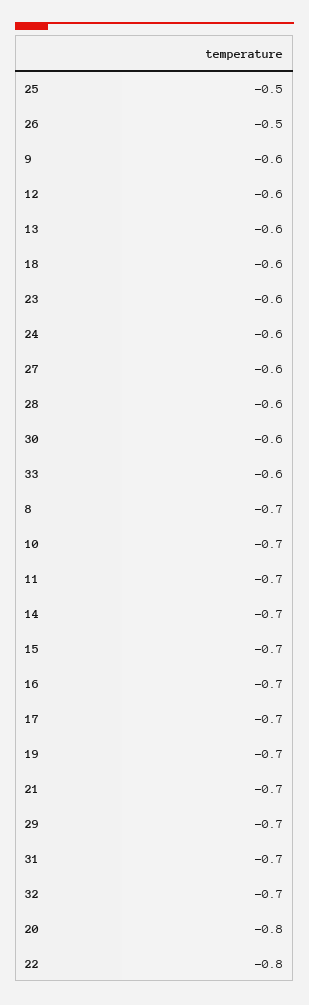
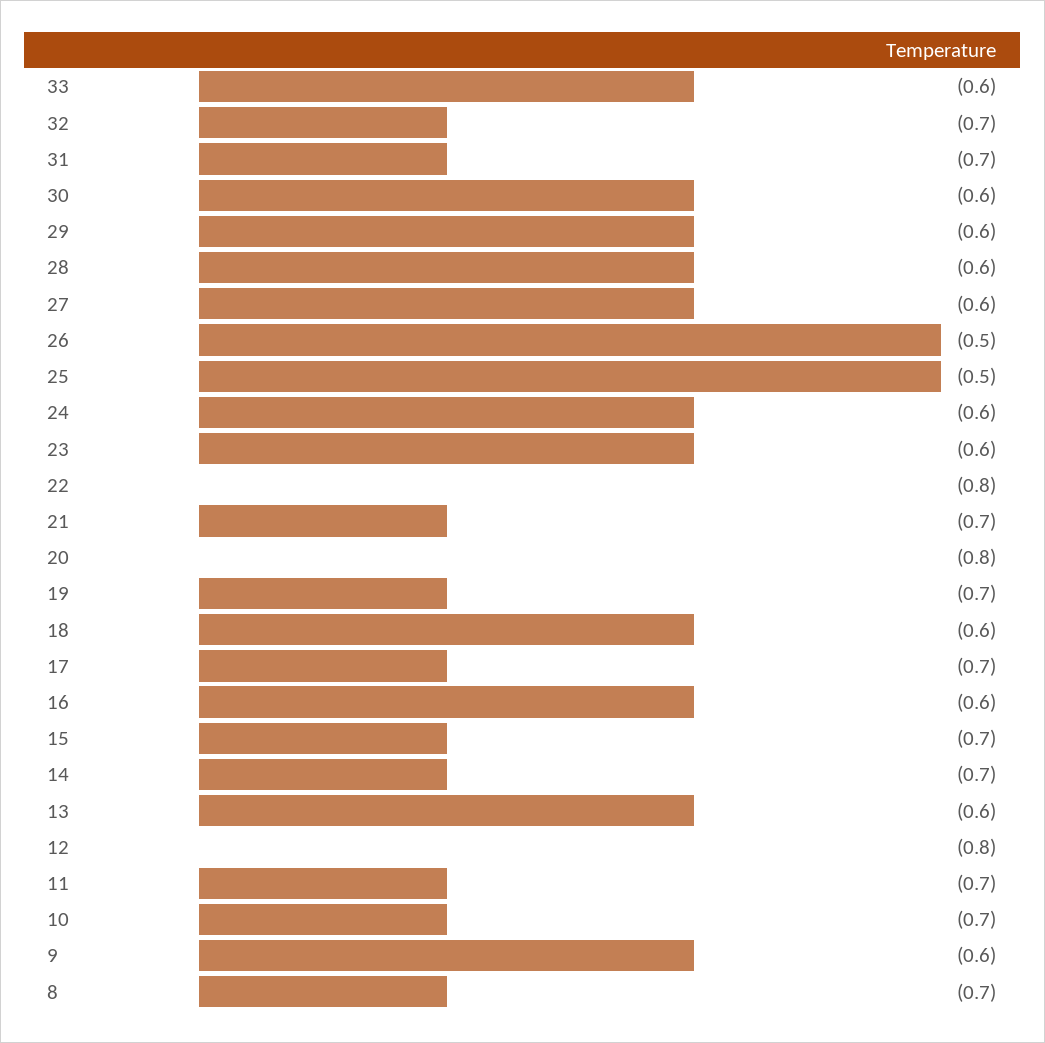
  {
    "25": -0.5,
    "26": -0.5,
    "9": -0.6,
-   "12": -0.6,
+   "12": -0.8,
    "13": -0.6,
    "18": -0.6,
    "23": -0.6,
    "24": -0.6,
    "27": -0.6,
    "28": -0.6,
    "30": -0.6,
    "33": -0.6,
    "8": -0.7,
    "10": -0.7,
    "11": -0.7,
    "14": -0.7,
    "15": -0.7,
-   "16": -0.7,
+   "16": -0.6,
    "17": -0.7,
    "19": -0.7,
    "21": -0.7,
-   "29": -0.7,
+   "29": -0.6,
    "31": -0.7,
    "32": -0.7,
    "20": -0.8,
    "22": -0.8
  }

